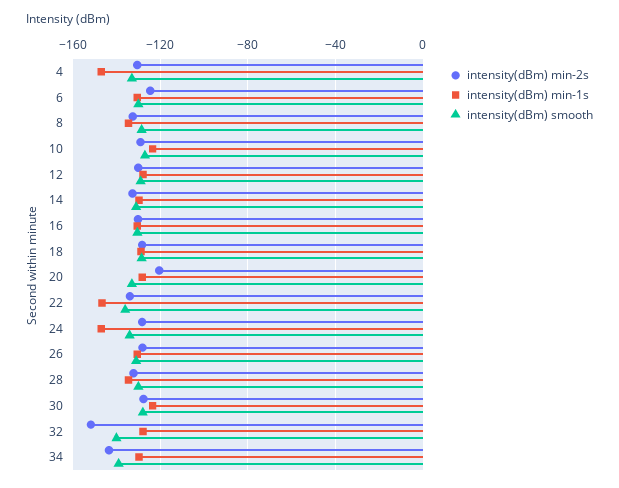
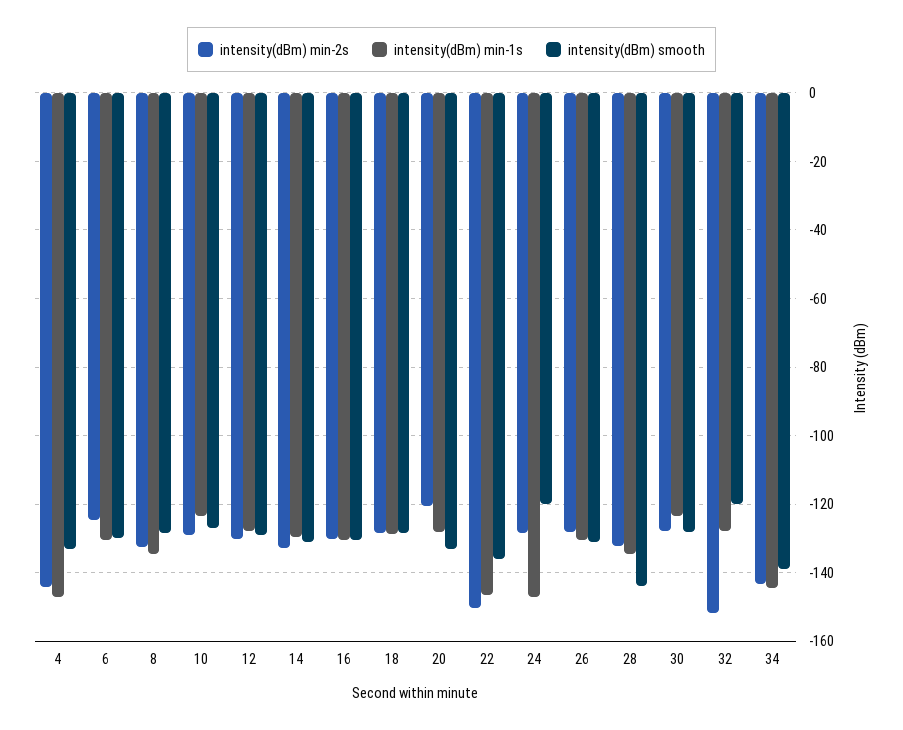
  {
    "intensity(dBm) min-2s": {
-     "4": -130,
+     "4": -144,
      "6": -124,
      "8": -132,
      "10": -130,
      "12": -130,
      "14": -132,
      "16": -130,
      "18": -128,
      "20": -120,
-     "22": -135,
+     "22": -150,
      "24": -128,
      "26": -128,
      "28": -132,
      "30": -128,
      "32": -152,
      "34": -144
    },
    "intensity(dBm) min-1s": {
      "4": -148,
      "6": -130,
      "8": -134,
      "10": -124,
      "12": -128,
      "14": -130,
      "16": -130,
      "18": -128,
      "20": -128,
      "22": -146,
      "24": -148,
      "26": -130,
      "28": -134,
      "30": -124,
      "32": -128,
-     "34": -130
+     "34": -144
    },
    "intensity(dBm) smooth": {
      "4": -134,
      "6": -130,
      "8": -128,
      "10": -128,
      "12": -130,
      "14": -132,
      "16": -130,
      "18": -128,
      "20": -134,
      "22": -136,
-     "24": -135,
+     "24": -120,
      "26": -132,
-     "28": -130,
+     "28": -144,
      "30": -128,
-     "32": -140,
+     "32": -120,
      "34": -140
    }
  }

